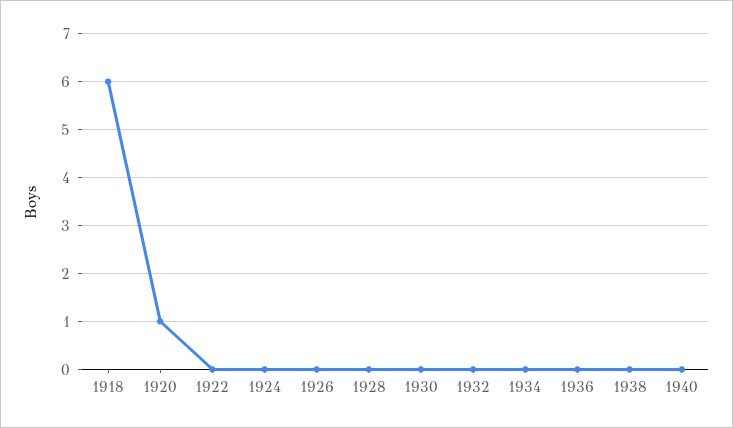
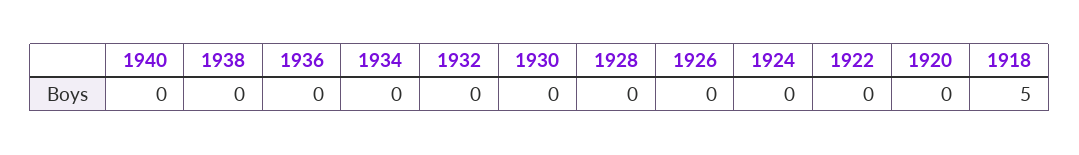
  {
-   "1918": 6,
+   "1918": 5,
-   "1920": 1,
+   "1920": 0,
    "1922": 0,
    "1924": 0,
    "1926": 0,
    "1928": 0,
    "1930": 0,
    "1932": 0,
    "1934": 0,
    "1936": 0,
    "1938": 0,
    "1940": 0
  }

